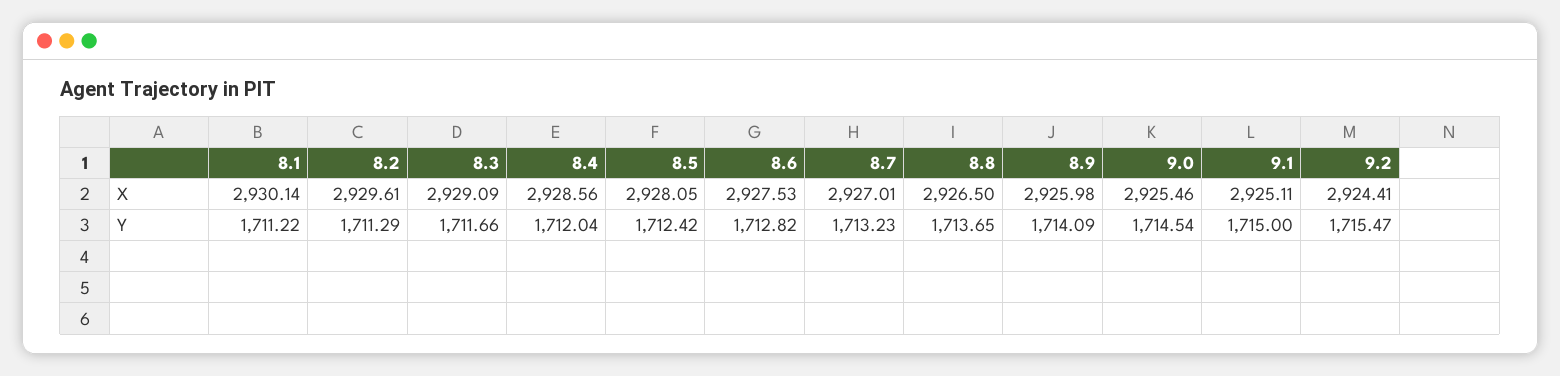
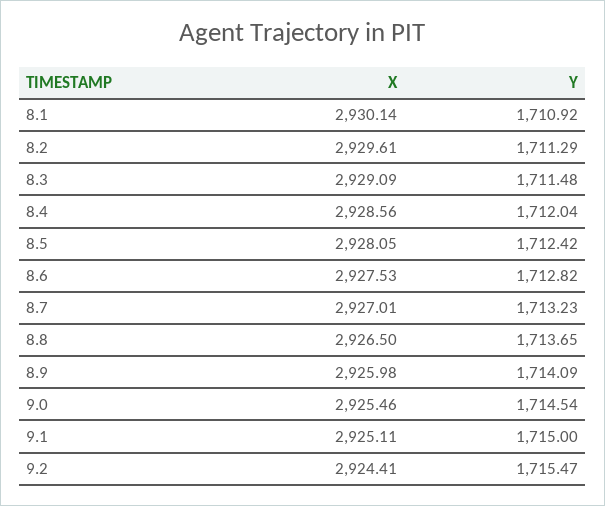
  {
    "8.1": {
      "X": 2930.14,
-     "Y": 1711.22
+     "Y": 1710.92
    },
    "8.2": {
      "X": 2929.61,
      "Y": 1711.29
    },
    "8.3": {
      "X": 2929.09,
-     "Y": 1711.66
+     "Y": 1711.48
    },
    "8.4": {
      "X": 2928.56,
      "Y": 1712.04
    },
    "8.5": {
      "X": 2928.05,
      "Y": 1712.42
    },
    "8.6": {
      "X": 2927.53,
      "Y": 1712.82
    },
    "8.7": {
      "X": 2927.01,
      "Y": 1713.23
    },
    "8.8": {
      "X": 2926.5,
      "Y": 1713.65
    },
    "8.9": {
      "X": 2925.98,
      "Y": 1714.09
    },
    "9.0": {
      "X": 2925.46,
      "Y": 1714.54
    },
    "9.1": {
      "X": 2925.11,
      "Y": 1715
    },
    "9.2": {
      "X": 2924.41,
      "Y": 1715.47
    }
  }

